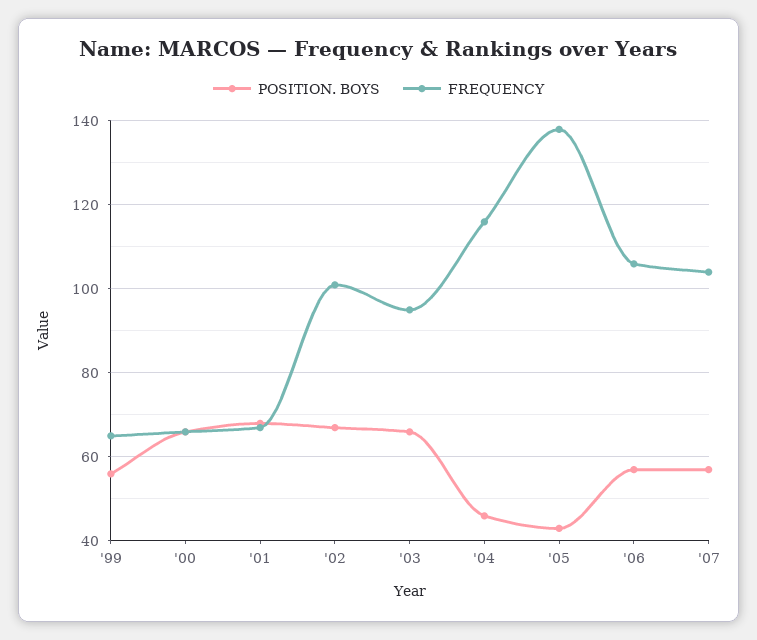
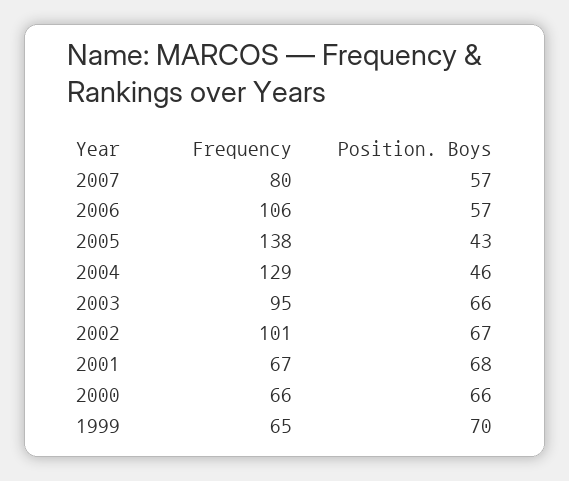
  {
    "POSITION. BOYS": {
-     "'99": 55,
+     "'99": 70,
      "'00": 66,
      "'01": 68,
      "'02": 67,
      "'03": 66,
      "'04": 46,
      "'05": 43,
      "'06": 57,
      "'07": 57
    },
    "FREQUENCY": {
      "'99": 65,
      "'00": 66,
      "'01": 67,
      "'02": 101,
      "'03": 95,
-     "'04": 115,
+     "'04": 129,
      "'05": 138,
      "'06": 106,
-     "'07": 105
+     "'07": 80
    }
  }

